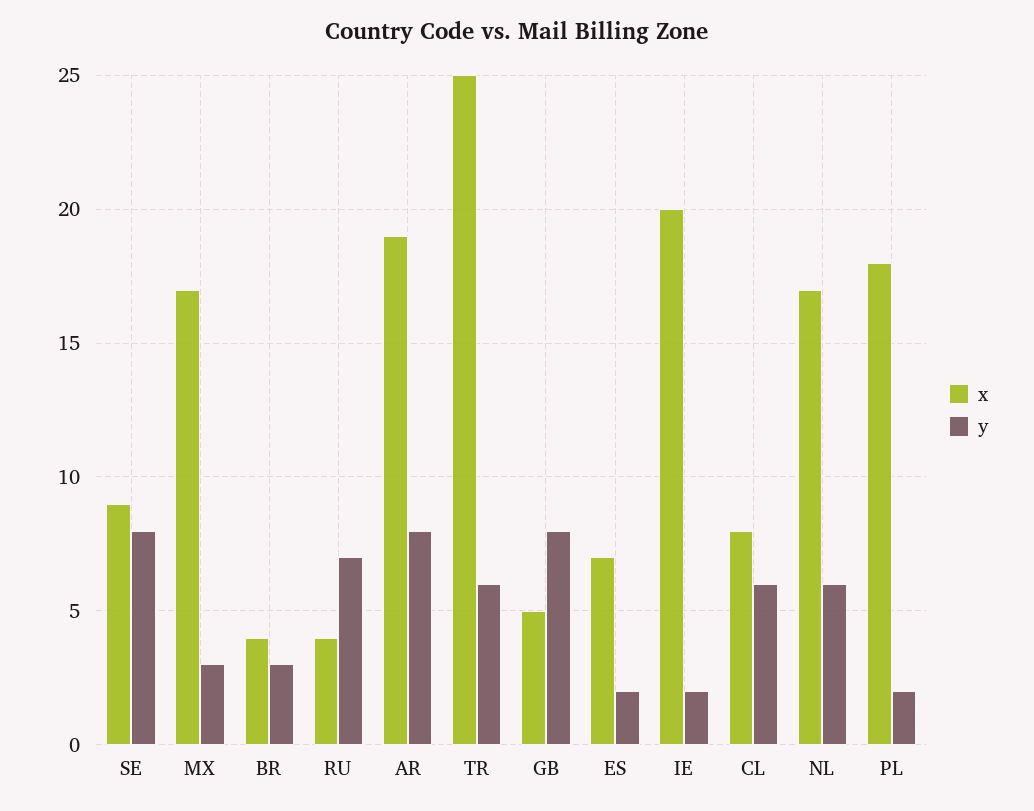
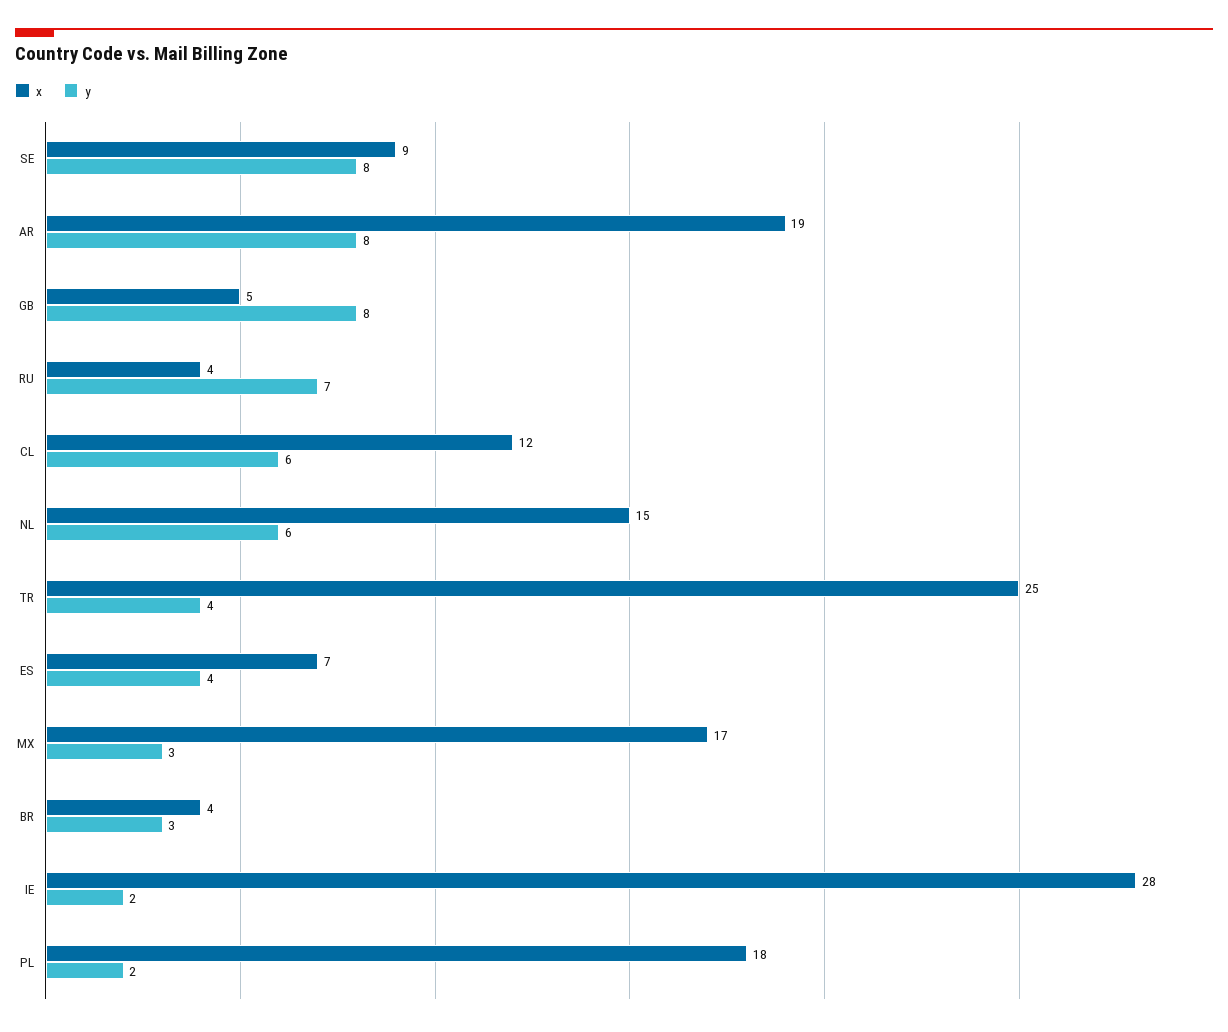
  {
    "x": {
      "SE": 9,
      "MX": 17,
      "BR": 4,
      "RU": 4,
      "AR": 19,
      "TR": 25,
      "GB": 5,
      "ES": 7,
-     "IE": 20,
+     "IE": 28,
-     "CL": 8,
+     "CL": 12,
-     "NL": 17,
+     "NL": 15,
      "PL": 18
    },
    "y": {
      "SE": 8,
      "MX": 3,
      "BR": 3,
      "RU": 7,
      "AR": 8,
-     "TR": 6,
+     "TR": 4,
      "GB": 8,
-     "ES": 2,
+     "ES": 4,
      "IE": 2,
      "CL": 6,
      "NL": 6,
      "PL": 2
    }
  }

